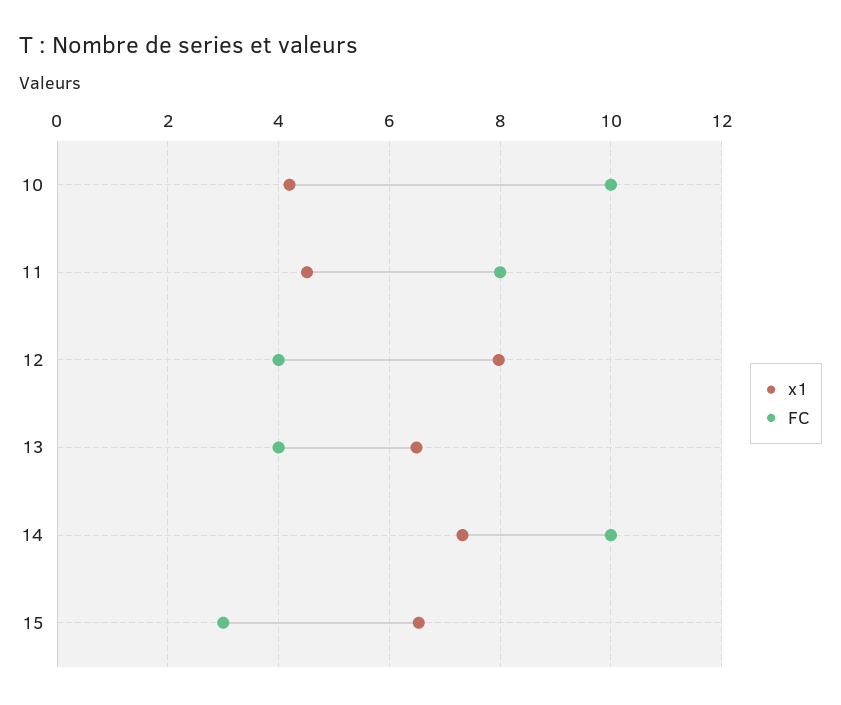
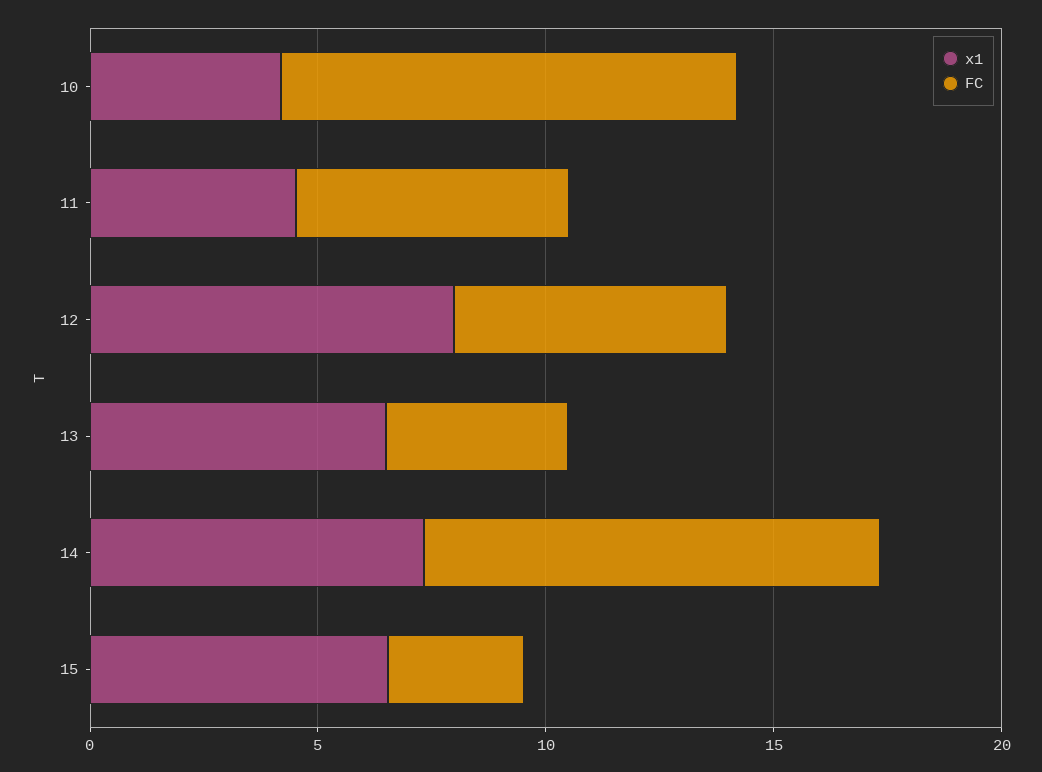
  {
    "x1": {
      "10": 4.2,
      "11": 4.6,
      "12": 8,
      "13": 6.4,
      "14": 7.4,
      "15": 6.6
    },
    "FC": {
      "10": 10,
-     "11": 8,
+     "11": 6,
-     "12": 4,
+     "12": 6,
      "13": 4,
      "14": 10,
      "15": 3
    }
  }

